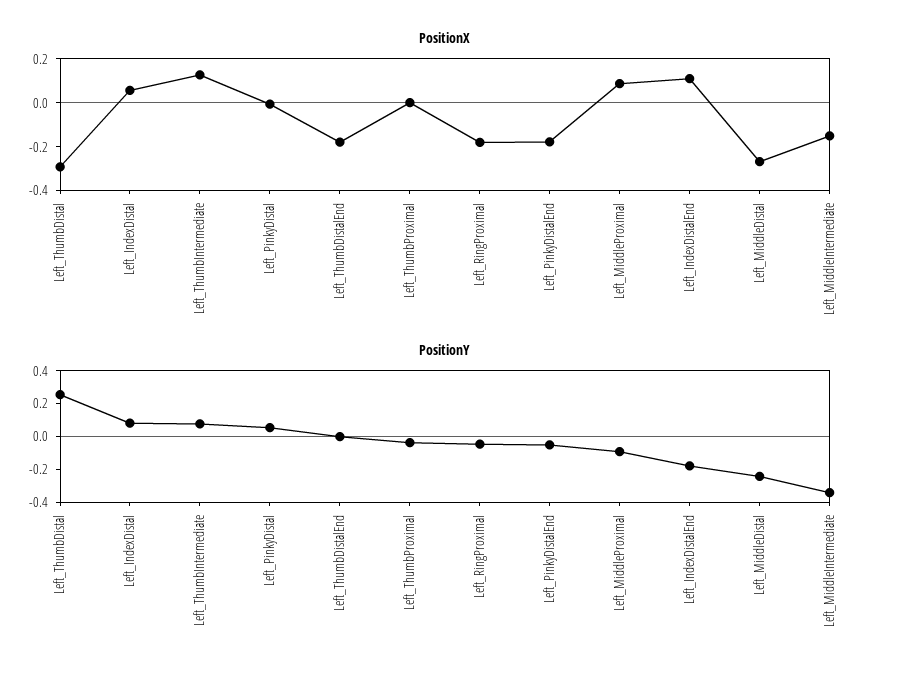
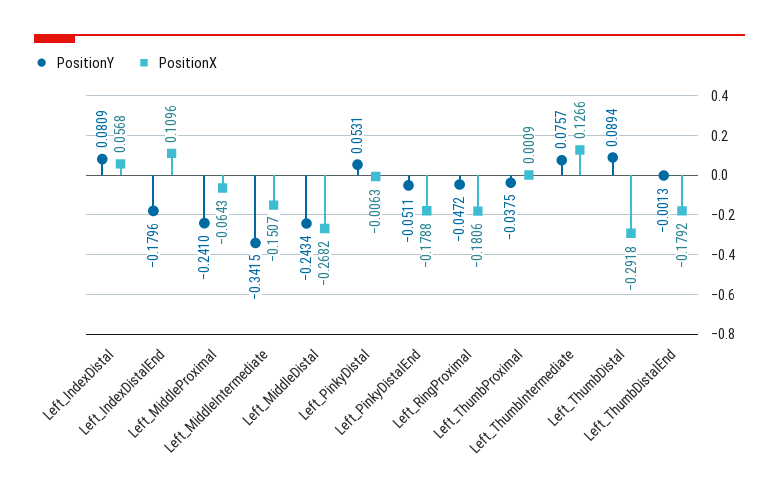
  {
    "PositionX": {
      "Left_ThumbDistal": -0.2918,
      "Left_IndexDistal": 0.0568,
      "Left_ThumbIntermediate": 0.1266,
      "Left_PinkyDistal": -0.0063,
      "Left_ThumbDistalEnd": -0.1792,
      "Left_ThumbProximal": 0.0009,
      "Left_RingProximal": -0.1806,
      "Left_PinkyDistalEnd": -0.1788,
-     "Left_MiddleProximal": 0.1,
+     "Left_MiddleProximal": -0.0643,
      "Left_IndexDistalEnd": 0.1096,
      "Left_MiddleDistal": -0.2682,
      "Left_MiddleIntermediate": -0.1507
    },
    "PositionY": {
-     "Left_ThumbDistal": 0.25,
+     "Left_ThumbDistal": 0.0894,
      "Left_IndexDistal": 0.0809,
      "Left_ThumbIntermediate": 0.0757,
      "Left_PinkyDistal": 0.0531,
      "Left_ThumbDistalEnd": -0.0013,
      "Left_ThumbProximal": -0.0375,
      "Left_RingProximal": -0.0472,
      "Left_PinkyDistalEnd": -0.0511,
-     "Left_MiddleProximal": -0.1,
+     "Left_MiddleProximal": -0.241,
      "Left_IndexDistalEnd": -0.1796,
      "Left_MiddleDistal": -0.2434,
      "Left_MiddleIntermediate": -0.3415
    }
  }

